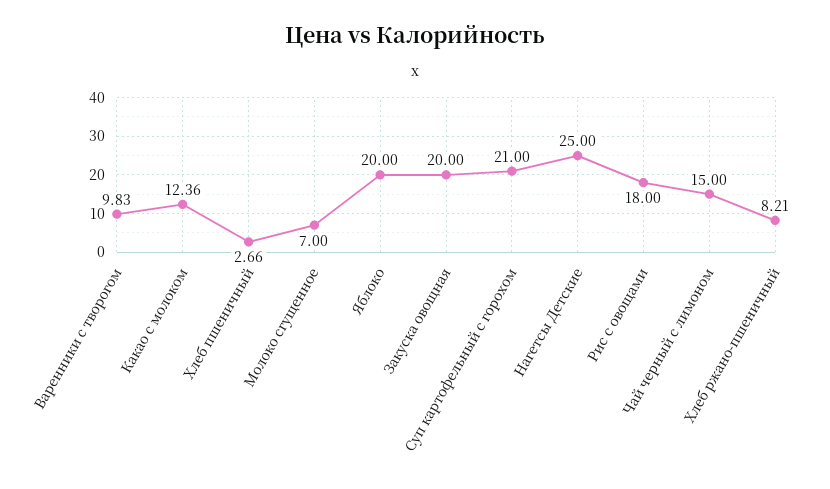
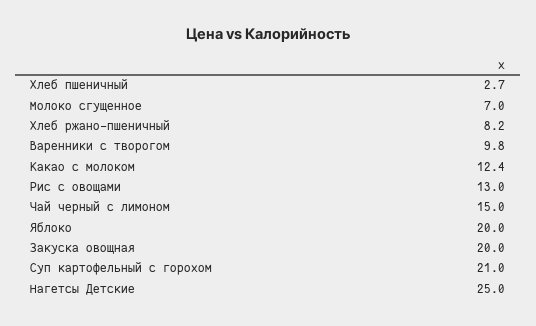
  {
    "Варенники с творогом": 9.83,
    "Какао с молоком": 12.36,
    "Хлеб пшеничный": 2.66,
    "Молоко сгущенное": 7,
    "Яблоко": 20,
    "Закуска овощная": 20,
    "Суп картофельный с горохом": 21,
    "Нагетсы Детские": 25,
-   "Рис с овощами": 18,
+   "Рис с овощами": 13,
    "Чай черный с лимоном": 15,
    "Хлеб ржано-пшеничный": 8.21
  }

